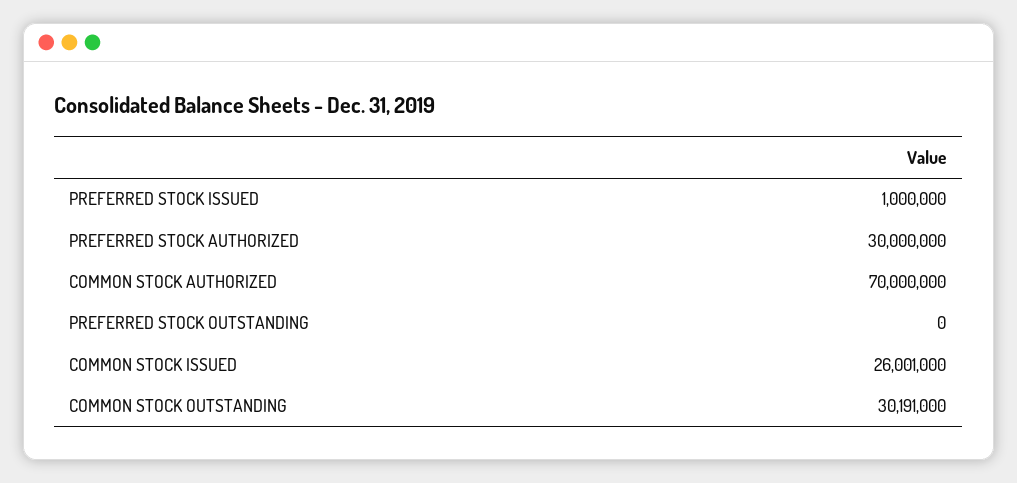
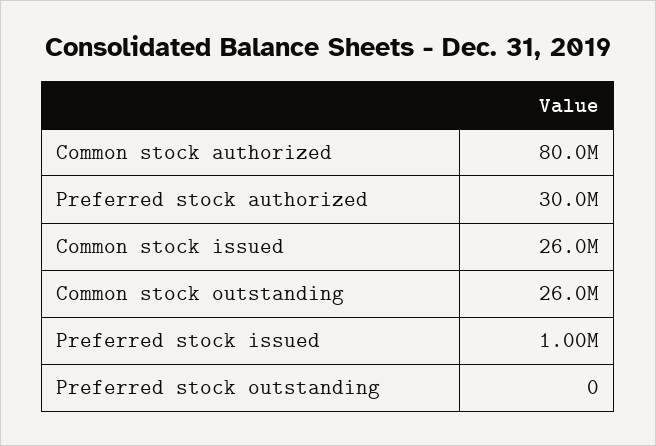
  {
    "PREFERRED STOCK ISSUED": 1000000,
    "PREFERRED STOCK AUTHORIZED": 30000000,
-   "COMMON STOCK AUTHORIZED": 70000000,
+   "COMMON STOCK AUTHORIZED": 80000000,
    "PREFERRED STOCK OUTSTANDING": 0,
    "COMMON STOCK ISSUED": 26001000,
-   "COMMON STOCK OUTSTANDING": 30191000
+   "COMMON STOCK OUTSTANDING": 26000000
  }

